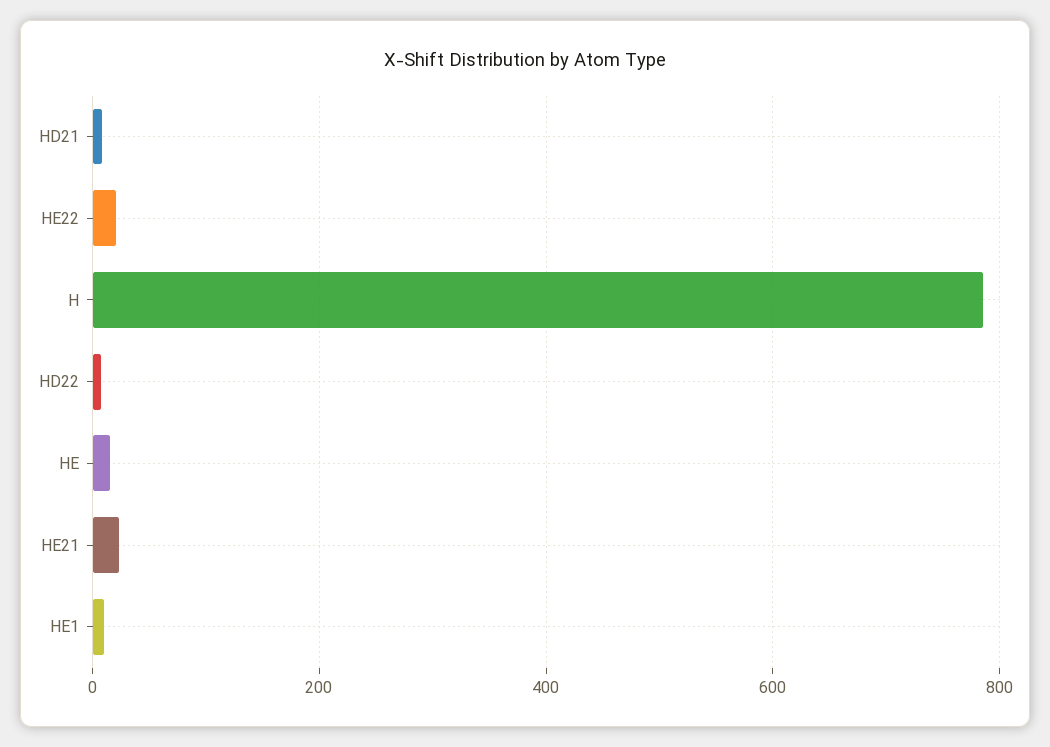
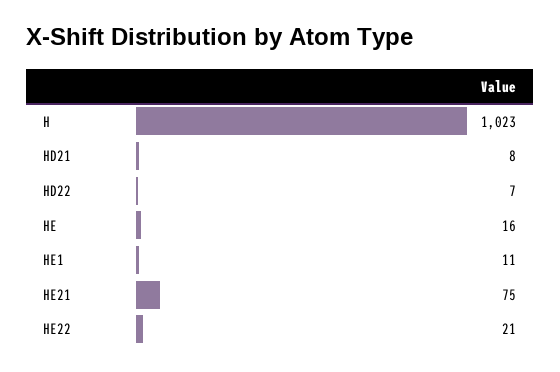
  {
    "HD21": 8,
    "HE22": 21,
-   "H": 780,
+   "H": 1023,
    "HD22": 7,
    "HE": 16,
-   "HE21": 20,
+   "HE21": 75,
    "HE1": 11
  }

